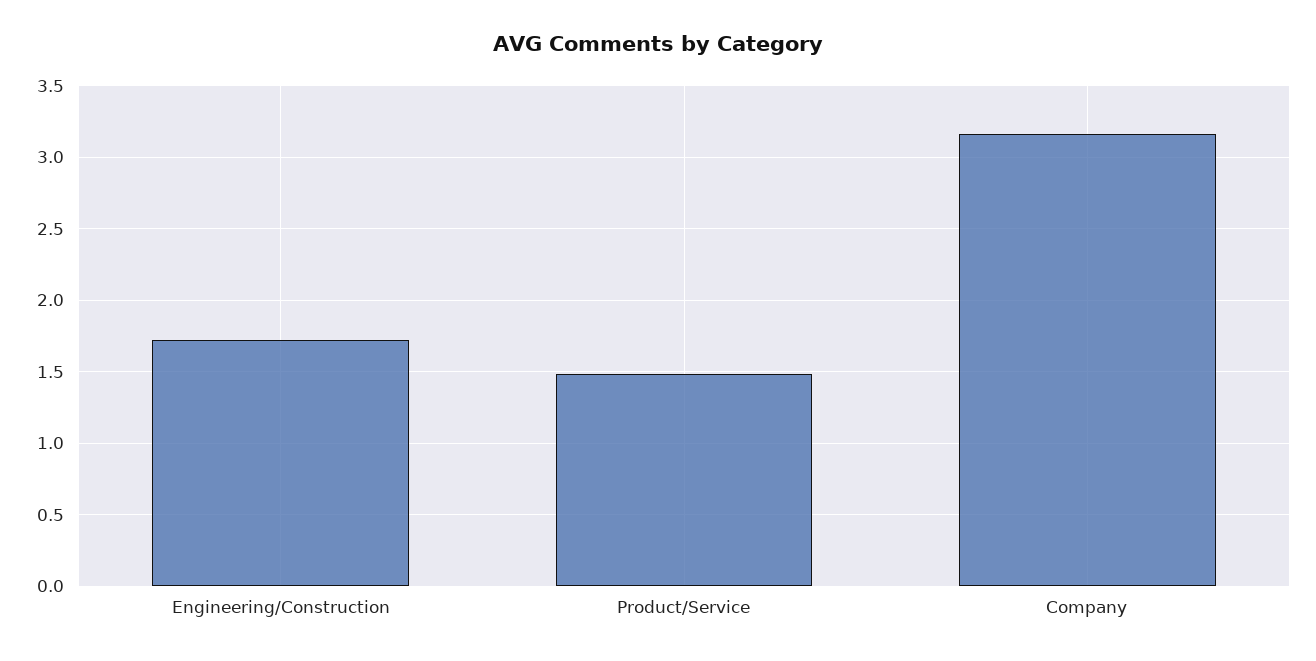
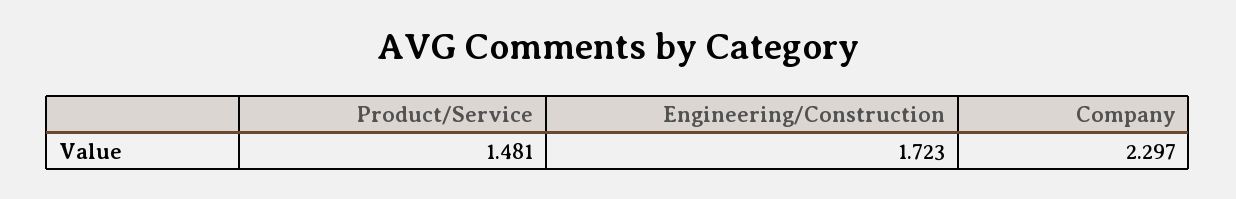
  {
    "Engineering/Construction": 1.723,
    "Product/Service": 1.481,
-   "Company": 3.15
+   "Company": 2.297
  }

